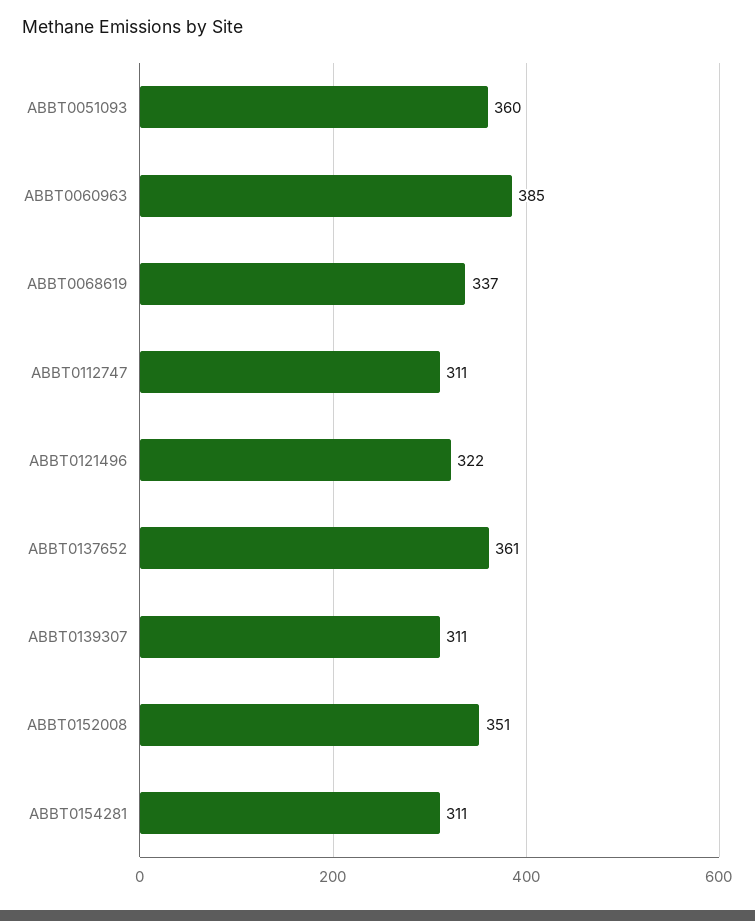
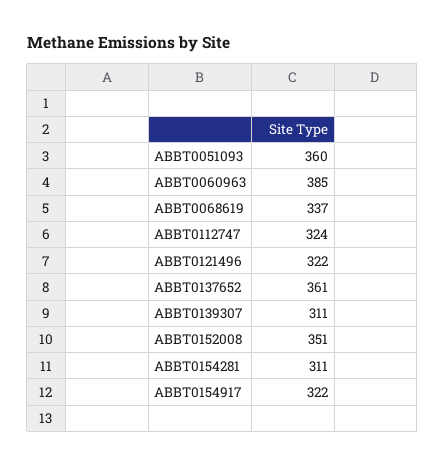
  {
    "ABBT0051093": 360,
    "ABBT0060963": 385,
    "ABBT0068619": 337,
-   "ABBT0112747": 311,
+   "ABBT0112747": 324,
    "ABBT0121496": 322,
    "ABBT0137652": 361,
    "ABBT0139307": 311,
    "ABBT0152008": 351,
-   "ABBT0154281": 311
+   "ABBT0154281": 311,
+   "ABBT0154917": 322
  }

